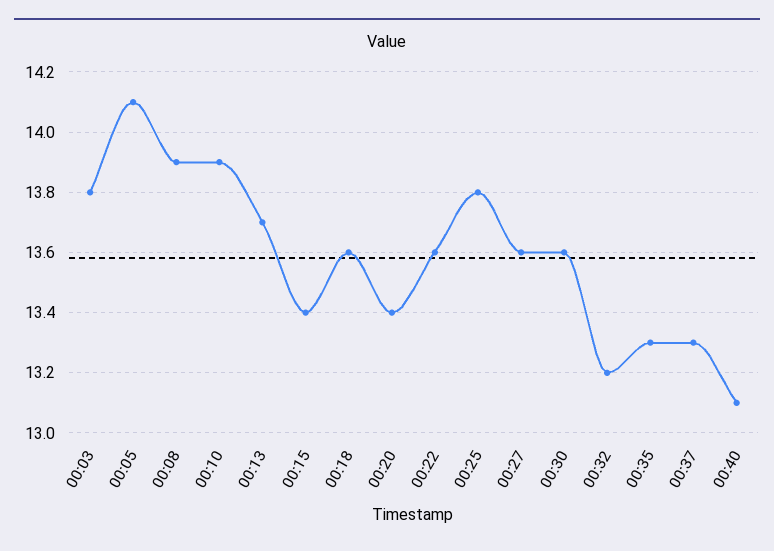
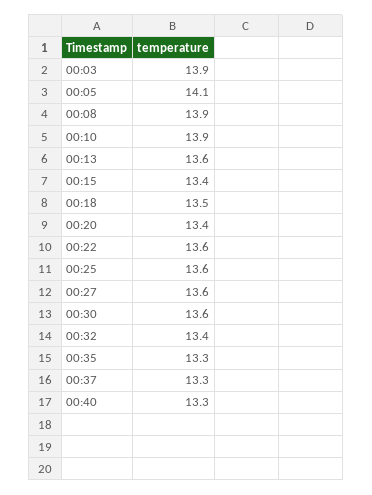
  {
-   "00:03": 13.8,
+   "00:03": 13.9,
    "00:05": 14.1,
    "00:08": 13.9,
    "00:10": 13.9,
-   "00:13": 13.7,
+   "00:13": 13.6,
    "00:15": 13.4,
-   "00:18": 13.6,
+   "00:18": 13.5,
    "00:20": 13.4,
    "00:22": 13.6,
-   "00:25": 13.8,
+   "00:25": 13.6,
    "00:27": 13.6,
    "00:30": 13.6,
-   "00:32": 13.2,
+   "00:32": 13.4,
    "00:35": 13.3,
    "00:37": 13.3,
-   "00:40": 13.1
+   "00:40": 13.3
  }

